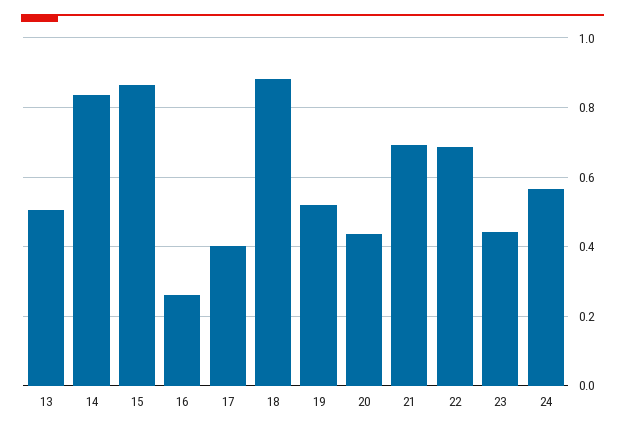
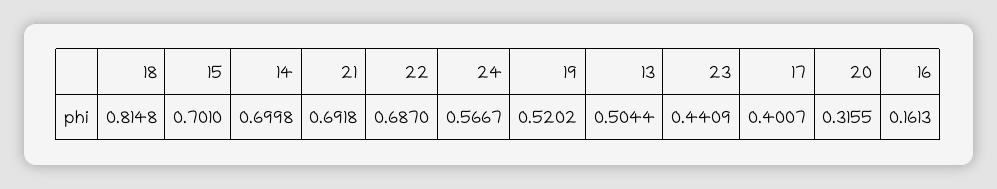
  {
    "13": 0.5044,
-   "14": 0.84,
+   "14": 0.6998,
-   "15": 0.86,
+   "15": 0.701,
-   "16": 0.26,
+   "16": 0.1613,
    "17": 0.4007,
-   "18": 0.88,
+   "18": 0.8148,
    "19": 0.5202,
-   "20": 0.44,
+   "20": 0.3155,
    "21": 0.6918,
    "22": 0.687,
    "23": 0.4409,
    "24": 0.5667
  }

